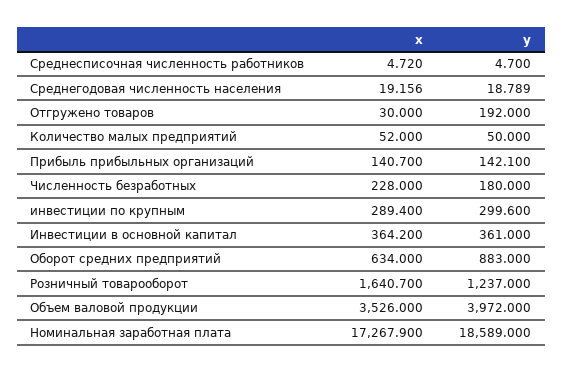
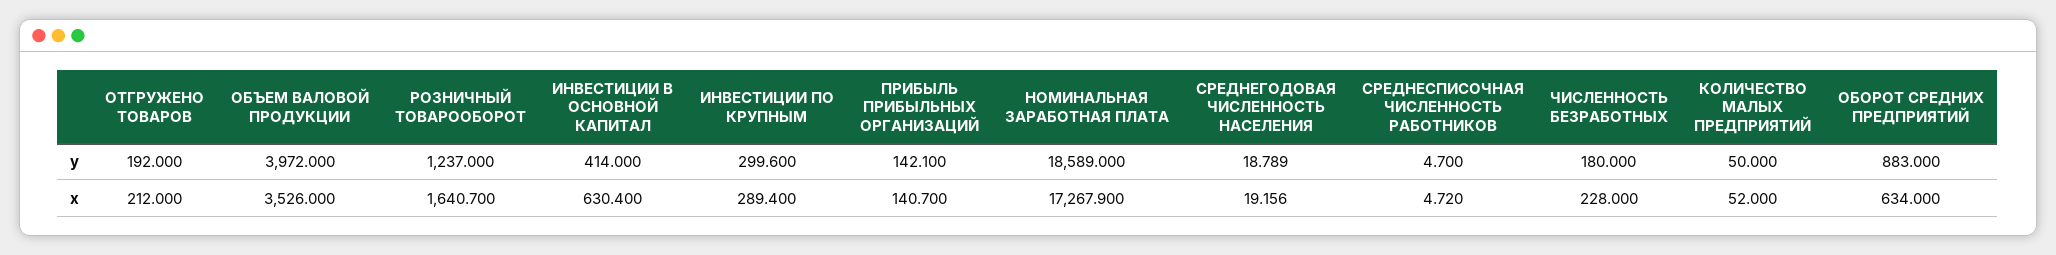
  {
    "x": {
      "Среднесписочная численность работников": 4.72,
      "Среднегодовая численность населения": 19.156,
-     "Отгружено товаров": 30,
+     "Отгружено товаров": 212,
      "Количество малых предприятий": 52,
      "Прибыль прибыльных организаций": 140.7,
      "Численность безработных": 228,
      "инвестиции по крупным": 289.4,
-     "Инвестиции в основной капитал": 364.2,
+     "Инвестиции в основной капитал": 630.4,
      "Оборот средних предприятий": 634,
      "Розничный товарооборот": 1640.7,
      "Объем валовой продукции": 3526,
      "Номинальная заработная плата": 17267.9
    },
    "y": {
      "Среднесписочная численность работников": 4.7,
      "Среднегодовая численность населения": 18.789,
      "Отгружено товаров": 192,
      "Количество малых предприятий": 50,
      "Прибыль прибыльных организаций": 142.1,
      "Численность безработных": 180,
      "инвестиции по крупным": 299.6,
-     "Инвестиции в основной капитал": 361,
+     "Инвестиции в основной капитал": 414,
      "Оборот средних предприятий": 883,
      "Розничный товарооборот": 1237,
      "Объем валовой продукции": 3972,
      "Номинальная заработная плата": 18589
    }
  }

